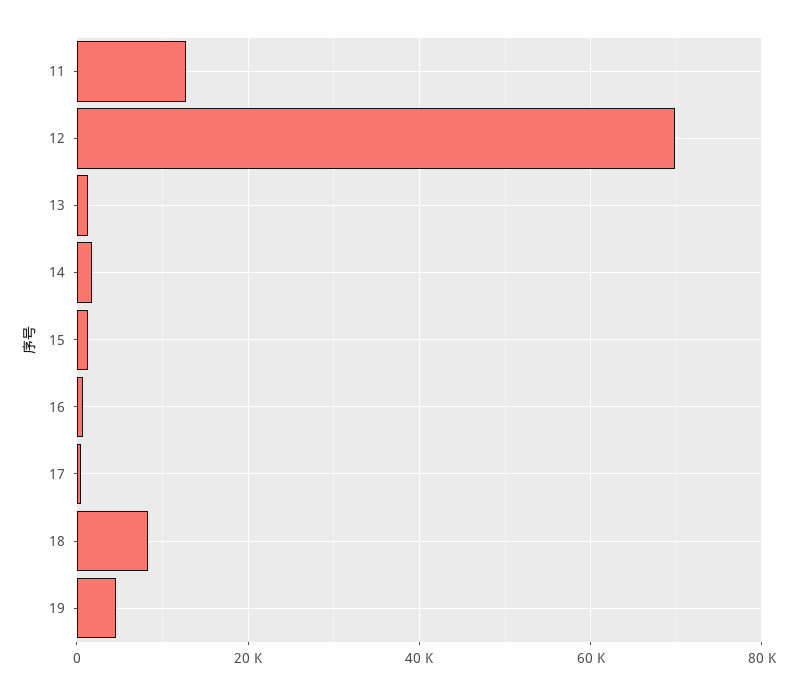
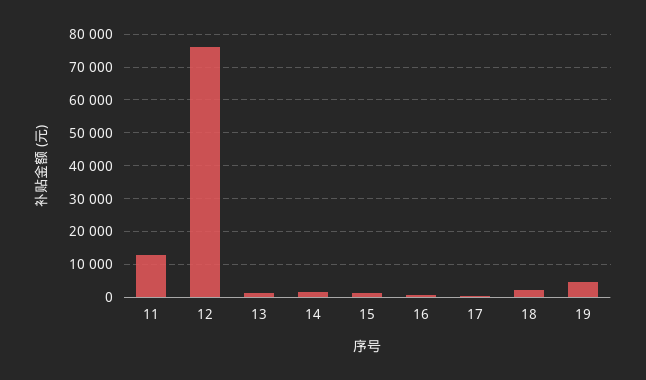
  {
    "11": 12000,
-   "12": 70000,
+   "12": 76000,
    "13": 2000,
    "14": 2000,
    "15": 2000,
    "16": 0,
    "17": 0,
-   "18": 8000,
+   "18": 2000,
    "19": 4000
  }

